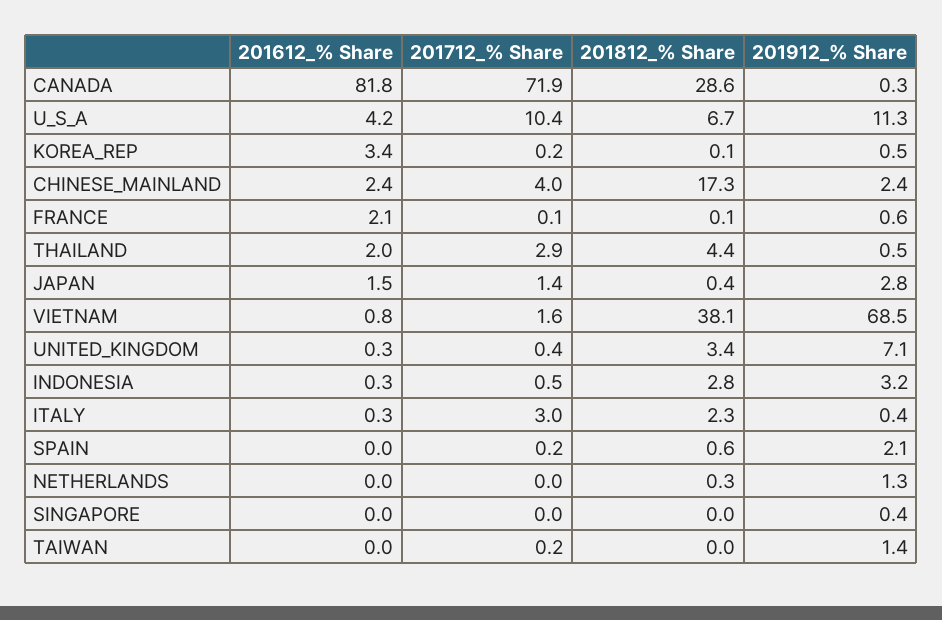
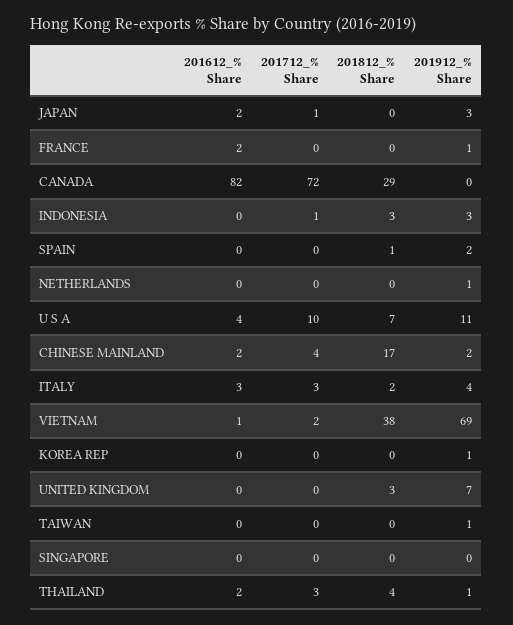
  {
    "201612_% Share": {
      "CANADA": 81.8,
      "U_S_A": 4.2,
-     "KOREA_REP": 3.4,
+     "KOREA_REP": 0,
      "CHINESE_MAINLAND": 2.4,
      "FRANCE": 2.1,
      "THAILAND": 2,
      "JAPAN": 1.5,
      "VIETNAM": 0.8,
      "UNITED_KINGDOM": 0.3,
      "INDONESIA": 0.3,
-     "ITALY": 0.3,
+     "ITALY": 3,
      "SPAIN": 0,
      "NETHERLANDS": 0,
      "SINGAPORE": 0,
      "TAIWAN": 0
    },
    "201712_% Share": {
      "CANADA": 71.9,
      "U_S_A": 10.4,
      "KOREA_REP": 0.2,
      "CHINESE_MAINLAND": 4,
      "FRANCE": 0.1,
      "THAILAND": 2.9,
      "JAPAN": 1.4,
      "VIETNAM": 1.6,
      "UNITED_KINGDOM": 0.4,
      "INDONESIA": 0.5,
      "ITALY": 3,
      "SPAIN": 0.2,
      "NETHERLANDS": 0,
      "SINGAPORE": 0,
      "TAIWAN": 0.2
    },
    "201812_% Share": {
      "CANADA": 28.6,
      "U_S_A": 6.7,
      "KOREA_REP": 0.1,
      "CHINESE_MAINLAND": 17.3,
      "FRANCE": 0.1,
      "THAILAND": 4.4,
      "JAPAN": 0.4,
      "VIETNAM": 38.1,
      "UNITED_KINGDOM": 3.4,
      "INDONESIA": 2.8,
      "ITALY": 2.3,
      "SPAIN": 0.6,
      "NETHERLANDS": 0.3,
      "SINGAPORE": 0,
      "TAIWAN": 0
    },
    "201912_% Share": {
      "CANADA": 0.3,
      "U_S_A": 11.3,
      "KOREA_REP": 0.5,
      "CHINESE_MAINLAND": 2.4,
      "FRANCE": 0.6,
      "THAILAND": 0.5,
      "JAPAN": 2.8,
      "VIETNAM": 68.5,
      "UNITED_KINGDOM": 7.1,
      "INDONESIA": 3.2,
-     "ITALY": 0.4,
+     "ITALY": 4,
      "SPAIN": 2.1,
      "NETHERLANDS": 1.3,
      "SINGAPORE": 0.4,
      "TAIWAN": 1.4
    }
  }

